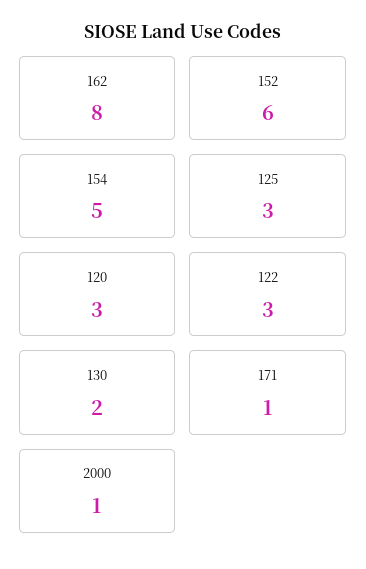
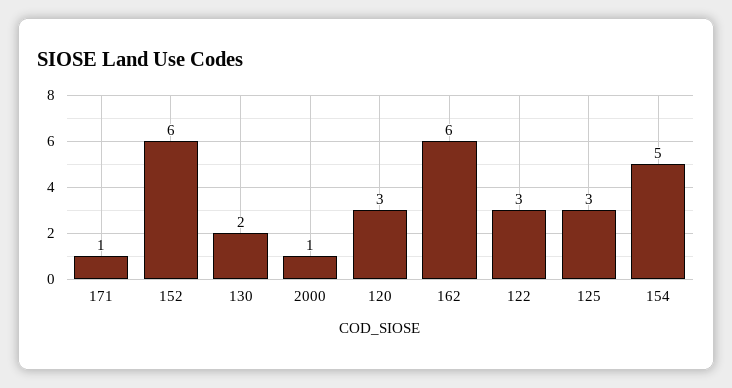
  {
-   "162": 8,
+   "162": 6,
    "152": 6,
    "154": 5,
    "125": 3,
    "120": 3,
    "122": 3,
    "130": 2,
    "171": 1,
    "2000": 1
  }

